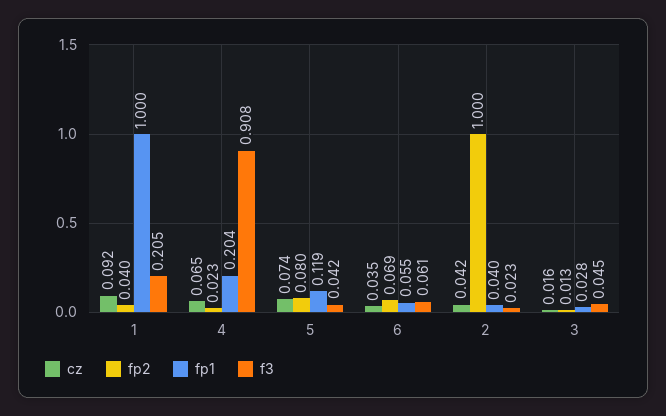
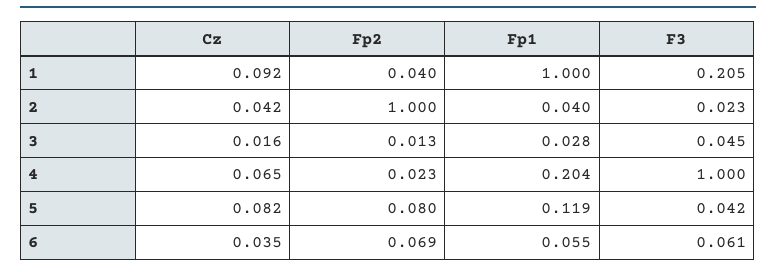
  {
    "cz": {
      "1": 0.092,
      "4": 0.065,
-     "5": 0.074,
+     "5": 0.082,
      "6": 0.035,
      "2": 0.042,
      "3": 0.016
    },
    "fp2": {
      "1": 0.04,
      "4": 0.023,
      "5": 0.08,
      "6": 0.069,
      "2": 1,
      "3": 0.013
    },
    "fp1": {
      "1": 1,
      "4": 0.204,
      "5": 0.119,
      "6": 0.055,
      "2": 0.04,
      "3": 0.028
    },
    "f3": {
      "1": 0.205,
-     "4": 0.908,
+     "4": 1,
      "5": 0.042,
      "6": 0.061,
      "2": 0.023,
      "3": 0.045
    }
  }

